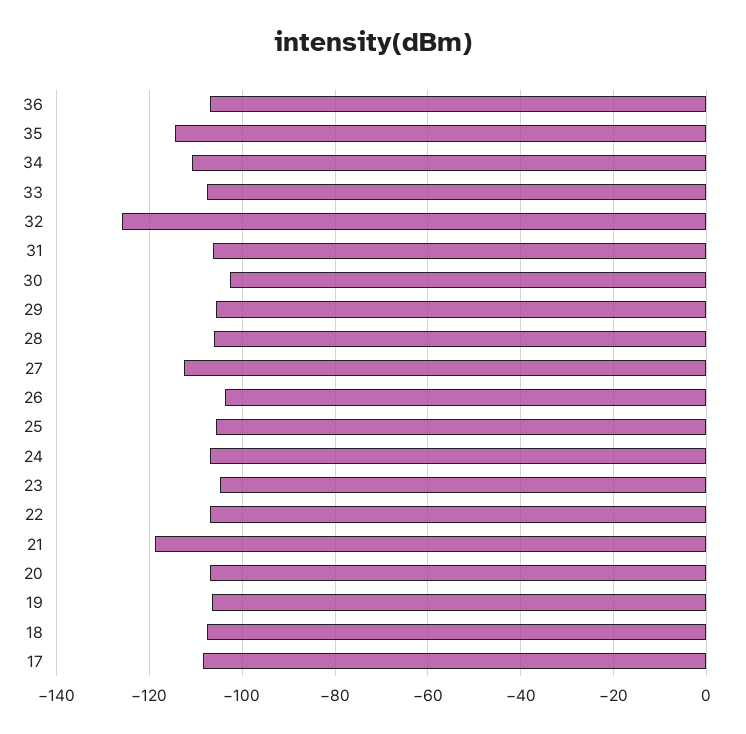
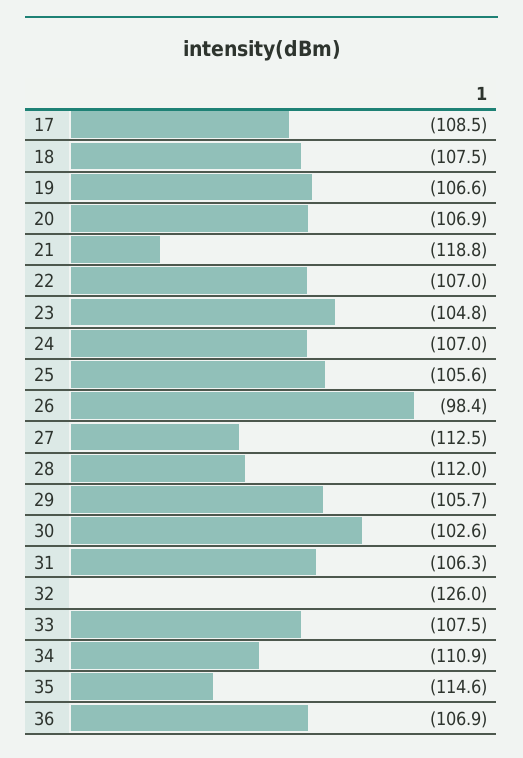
  {
    "36": -106.9,
    "35": -114.6,
    "34": -110.9,
    "33": -107.5,
    "32": -126,
    "31": -106.3,
    "30": -102.6,
    "29": -105.7,
-   "28": -106,
+   "28": -112,
    "27": -112.5,
-   "26": -104,
+   "26": -98.4,
    "25": -105.6,
    "24": -107,
    "23": -104.8,
    "22": -107,
    "21": -118.8,
    "20": -106.9,
    "19": -106.6,
    "18": -107.5,
    "17": -108.5
  }

